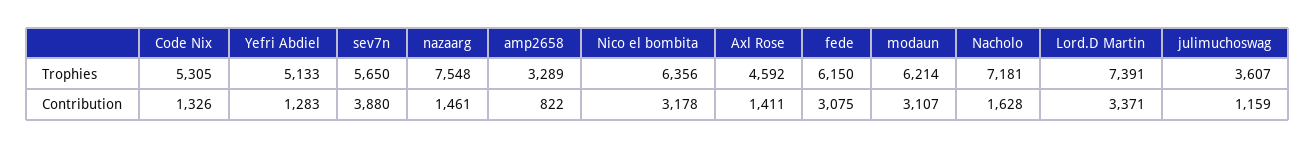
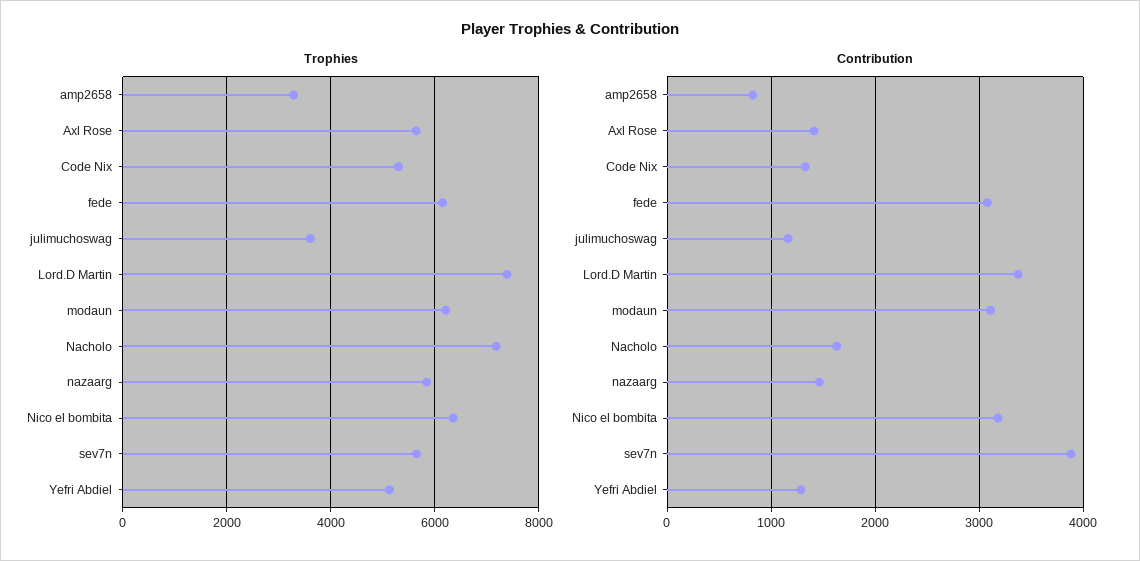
  {
    "Trophies": {
      "Code Nix": 5305,
      "Yefri Abdiel": 5133,
      "sev7n": 5650,
-     "nazaarg": 7548,
+     "nazaarg": 5800,
      "amp2658": 3289,
      "Nico el bombita": 6356,
-     "Axl Rose": 4592,
+     "Axl Rose": 5600,
      "fede": 6150,
      "modaun": 6214,
      "Nacholo": 7181,
      "Lord.D Martin": 7391,
      "julimuchoswag": 3607
    },
    "Contribution": {
      "Code Nix": 1326,
      "Yefri Abdiel": 1283,
      "sev7n": 3880,
      "nazaarg": 1461,
      "amp2658": 822,
      "Nico el bombita": 3178,
      "Axl Rose": 1411,
      "fede": 3075,
      "modaun": 3107,
      "Nacholo": 1628,
      "Lord.D Martin": 3371,
      "julimuchoswag": 1159
    }
  }

